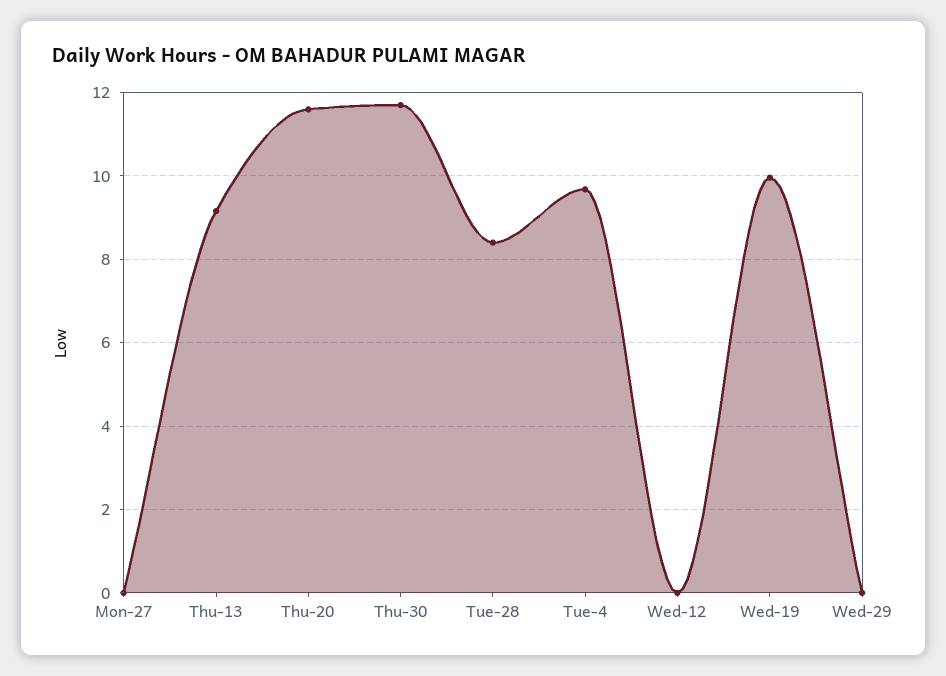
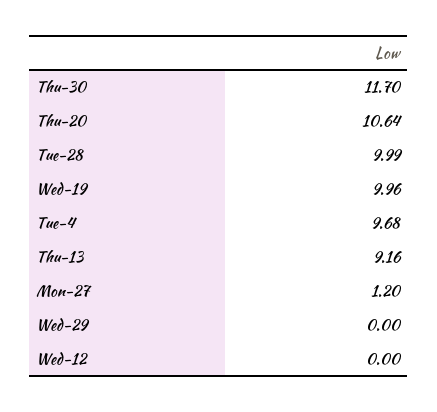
  {
-   "Mon-27": 0,
+   "Mon-27": 1.2,
    "Thu-13": 9.16,
-   "Thu-20": 11.6,
+   "Thu-20": 10.64,
    "Thu-30": 11.7,
-   "Tue-28": 8.4,
+   "Tue-28": 9.99,
    "Tue-4": 9.68,
    "Wed-12": 0,
    "Wed-19": 9.96,
    "Wed-29": 0
  }

